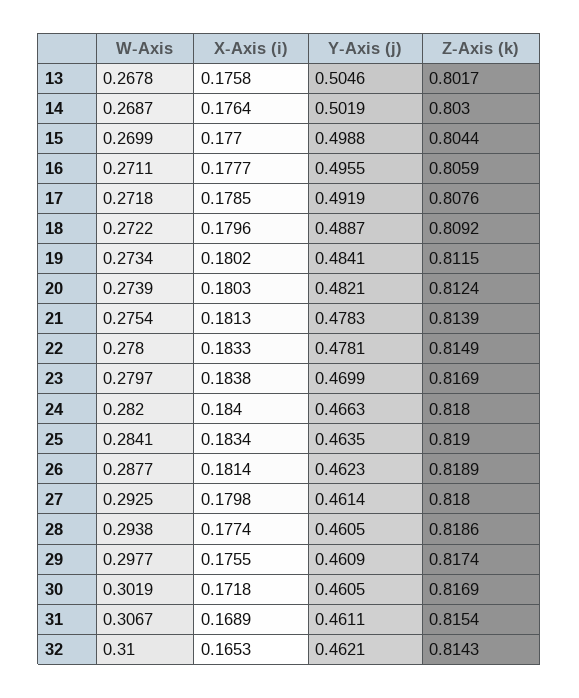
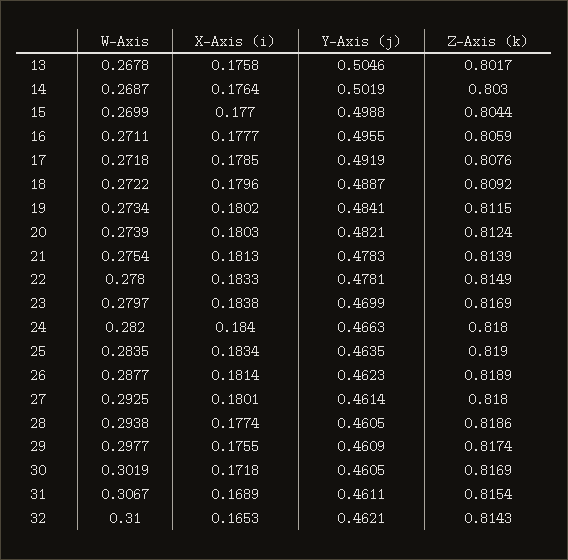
  {
    "W-Axis": {
      "13": 0.2678,
      "14": 0.2687,
      "15": 0.2699,
      "16": 0.2711,
      "17": 0.2718,
      "18": 0.2722,
      "19": 0.2734,
      "20": 0.2739,
      "21": 0.2754,
      "22": 0.278,
      "23": 0.2797,
      "24": 0.282,
-     "25": 0.2841,
+     "25": 0.2835,
      "26": 0.2877,
      "27": 0.2925,
      "28": 0.2938,
      "29": 0.2977,
      "30": 0.3019,
      "31": 0.3067,
      "32": 0.31
    },
    "X-Axis (i)": {
      "13": 0.1758,
      "14": 0.1764,
      "15": 0.177,
      "16": 0.1777,
      "17": 0.1785,
      "18": 0.1796,
      "19": 0.1802,
      "20": 0.1803,
      "21": 0.1813,
      "22": 0.1833,
      "23": 0.1838,
      "24": 0.184,
      "25": 0.1834,
      "26": 0.1814,
-     "27": 0.1798,
+     "27": 0.1801,
      "28": 0.1774,
      "29": 0.1755,
      "30": 0.1718,
      "31": 0.1689,
      "32": 0.1653
    },
    "Y-Axis (j)": {
      "13": 0.5046,
      "14": 0.5019,
      "15": 0.4988,
      "16": 0.4955,
      "17": 0.4919,
      "18": 0.4887,
      "19": 0.4841,
      "20": 0.4821,
      "21": 0.4783,
      "22": 0.4781,
      "23": 0.4699,
      "24": 0.4663,
      "25": 0.4635,
      "26": 0.4623,
      "27": 0.4614,
      "28": 0.4605,
      "29": 0.4609,
      "30": 0.4605,
      "31": 0.4611,
      "32": 0.4621
    },
    "Z-Axis (k)": {
      "13": 0.8017,
      "14": 0.803,
      "15": 0.8044,
      "16": 0.8059,
      "17": 0.8076,
      "18": 0.8092,
      "19": 0.8115,
      "20": 0.8124,
      "21": 0.8139,
      "22": 0.8149,
      "23": 0.8169,
      "24": 0.818,
      "25": 0.819,
      "26": 0.8189,
      "27": 0.818,
      "28": 0.8186,
      "29": 0.8174,
      "30": 0.8169,
      "31": 0.8154,
      "32": 0.8143
    }
  }

